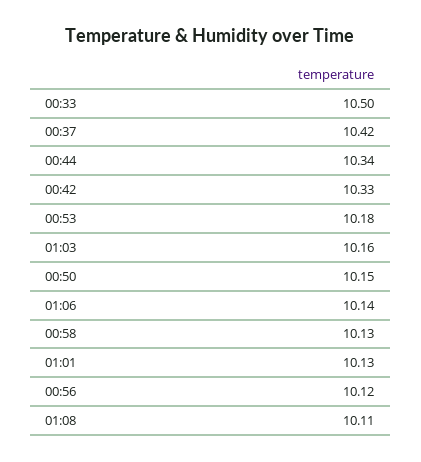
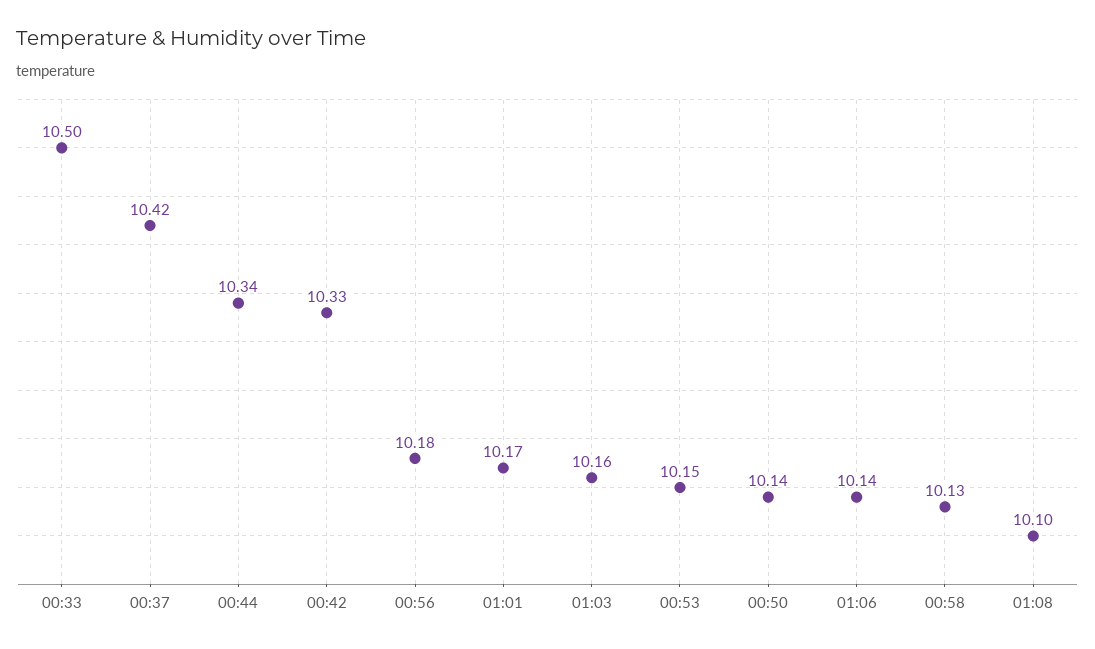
  {
    "00:33": 10.5,
    "00:37": 10.42,
    "00:44": 10.34,
    "00:42": 10.33,
-   "00:53": 10.18,
+   "00:53": 10.15,
    "01:03": 10.16,
-   "00:50": 10.15,
+   "00:50": 10.14,
    "01:06": 10.14,
    "00:58": 10.13,
-   "01:01": 10.13,
+   "01:01": 10.17,
-   "00:56": 10.12,
+   "00:56": 10.18,
-   "01:08": 10.11
+   "01:08": 10.1
  }

